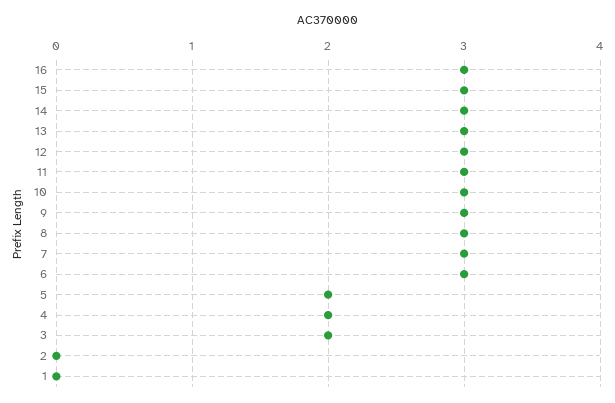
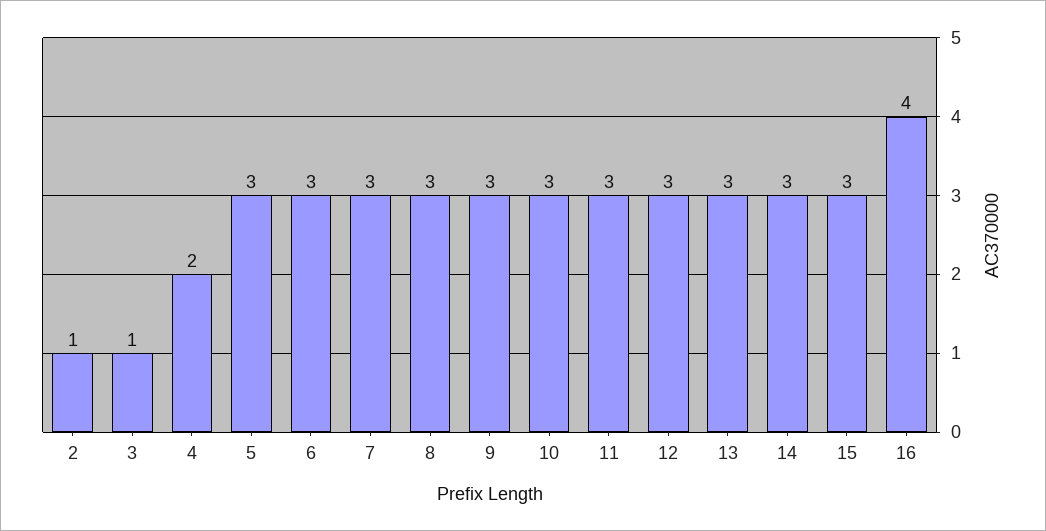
  {
-   "16": 3,
+   "16": 4,
    "15": 3,
    "14": 3,
    "13": 3,
    "12": 3,
    "11": 3,
    "10": 3,
    "9": 3,
    "8": 3,
    "7": 3,
    "6": 3,
-   "5": 2,
+   "5": 3,
    "4": 2,
-   "3": 2,
+   "3": 1,
-   "2": 0,
+   "2": 1
-   "1": 0
  }

